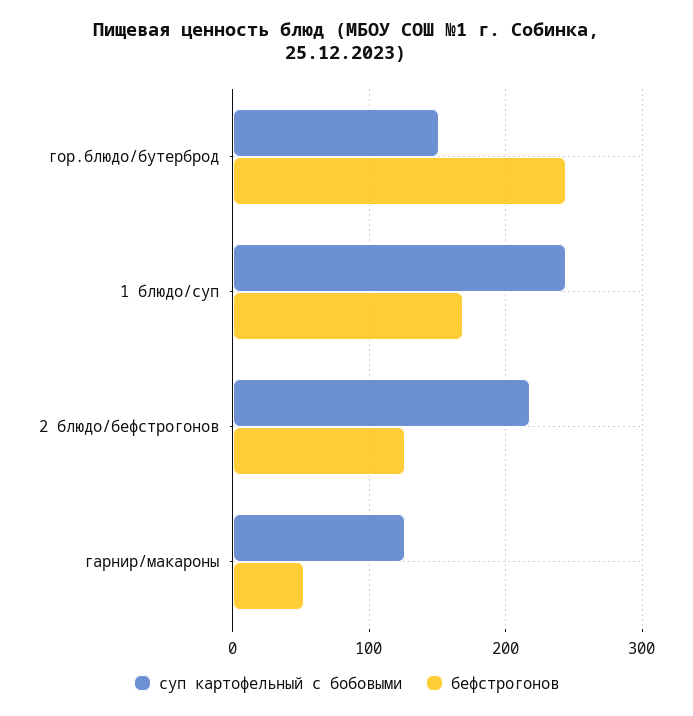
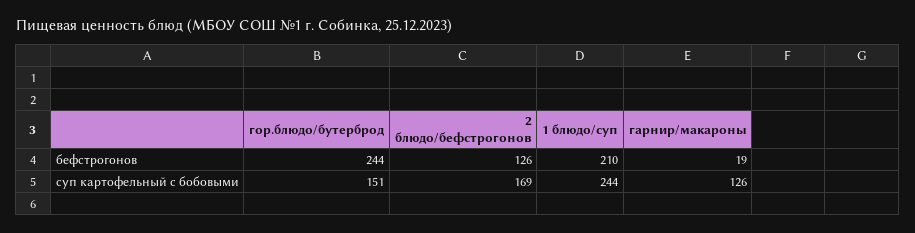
  {
    "суп картофельный с бобовыми": {
      "гор.блюдо/бутерброд": 151,
      "1 блюдо/суп": 244,
-     "2 блюдо/бефстрогонов": 220,
+     "2 блюдо/бефстрогонов": 169,
      "гарнир/макароны": 126
    },
    "бефстрогонов": {
      "гор.блюдо/бутерброд": 244,
-     "1 блюдо/суп": 170,
+     "1 блюдо/суп": 210,
      "2 блюдо/бефстрогонов": 126,
-     "гарнир/макароны": 50
+     "гарнир/макароны": 19
    }
  }

